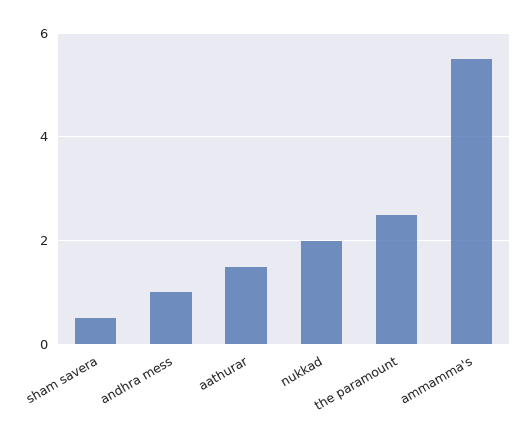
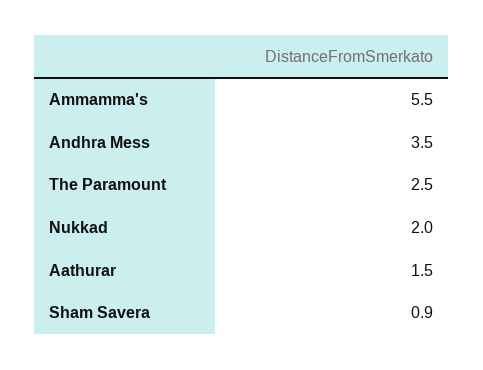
  {
-   "sham savera": 0.5,
+   "sham savera": 0.9,
-   "andhra mess": 1,
+   "andhra mess": 3.5,
    "aathurar": 1.5,
    "nukkad": 2,
    "the paramount": 2.5,
    "ammamma's": 5.5
  }

